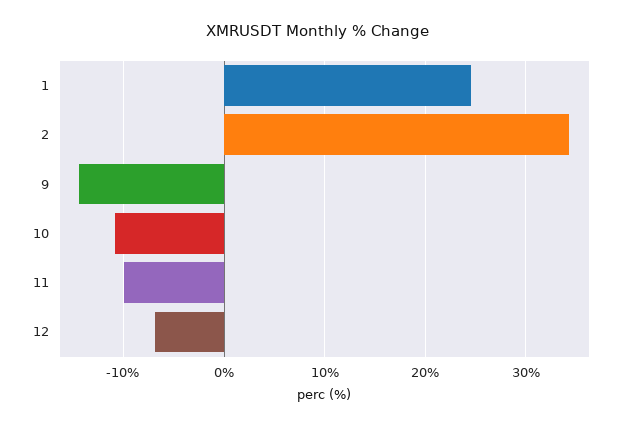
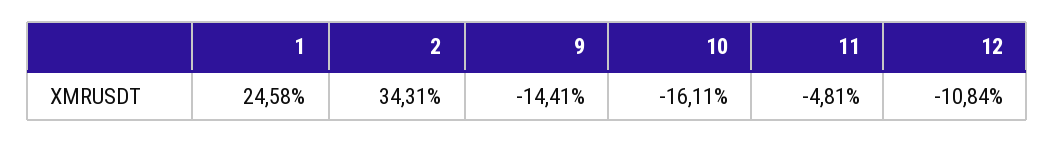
  {
    "1": 24.58,
    "2": 34.31,
    "9": -14.41,
-   "10": -11,
+   "10": -16.11,
-   "11": -10,
+   "11": -4.81,
-   "12": -7
+   "12": -10.84
  }

